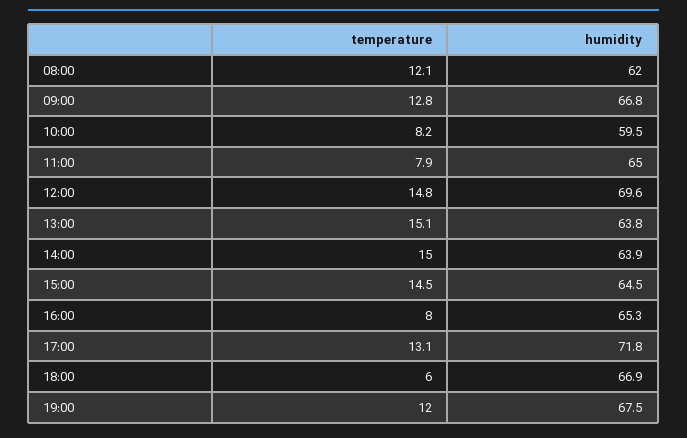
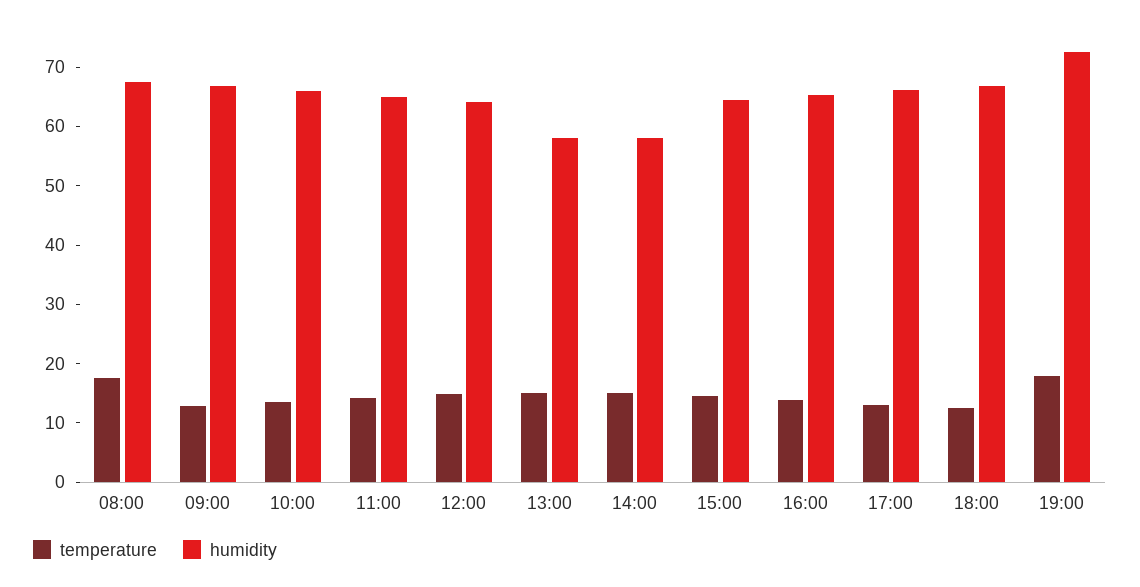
  {
    "temperature": {
-     "08:00": 12.1,
+     "08:00": 18,
      "09:00": 12.8,
-     "10:00": 8.2,
+     "10:00": 14,
-     "11:00": 7.9,
+     "11:00": 14,
      "12:00": 14.8,
      "13:00": 15.1,
      "14:00": 15,
      "15:00": 14.5,
-     "16:00": 8,
+     "16:00": 14,
      "17:00": 13.1,
-     "18:00": 6,
+     "18:00": 12,
-     "19:00": 12
+     "19:00": 18
    },
    "humidity": {
-     "08:00": 62,
+     "08:00": 68,
      "09:00": 66.8,
-     "10:00": 59.5,
+     "10:00": 66,
      "11:00": 65,
-     "12:00": 69.6,
+     "12:00": 64,
-     "13:00": 63.8,
+     "13:00": 58,
-     "14:00": 63.9,
+     "14:00": 58,
      "15:00": 64.5,
      "16:00": 65.3,
-     "17:00": 71.8,
+     "17:00": 66,
      "18:00": 66.9,
-     "19:00": 67.5
+     "19:00": 72
    }
  }

